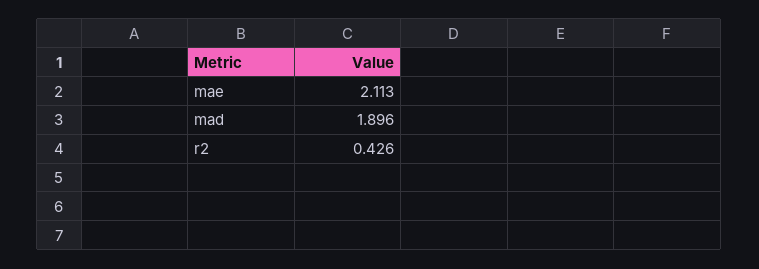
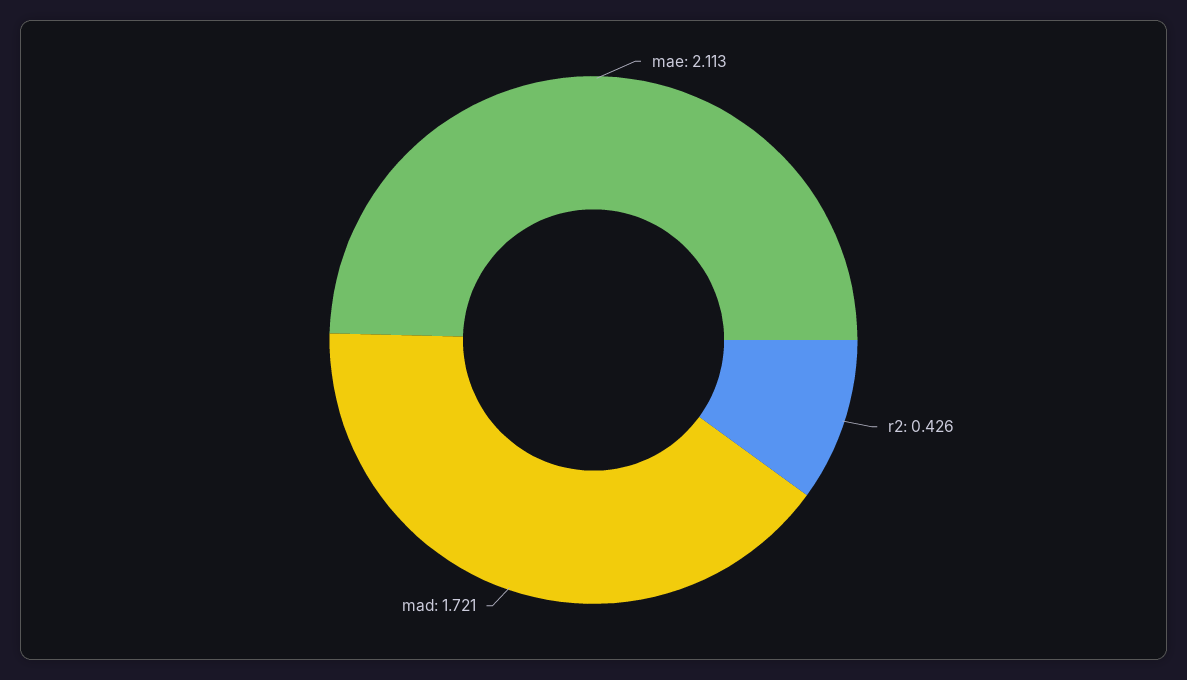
  {
    "mae": 2.113,
-   "mad": 1.896,
+   "mad": 1.721,
    "r2": 0.426
  }

